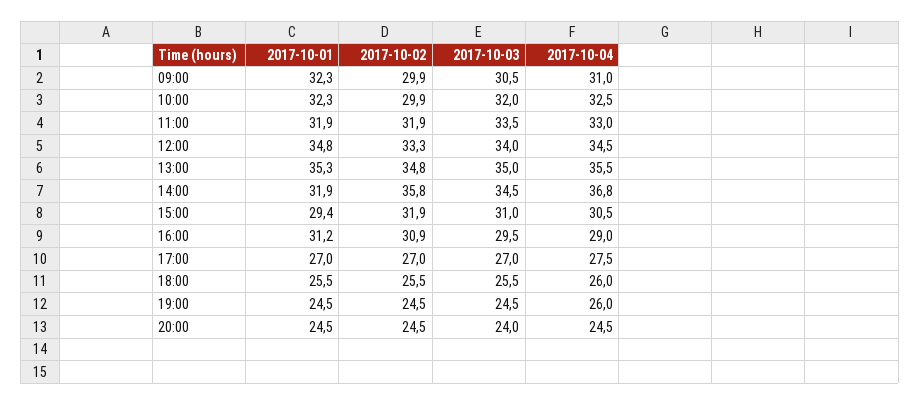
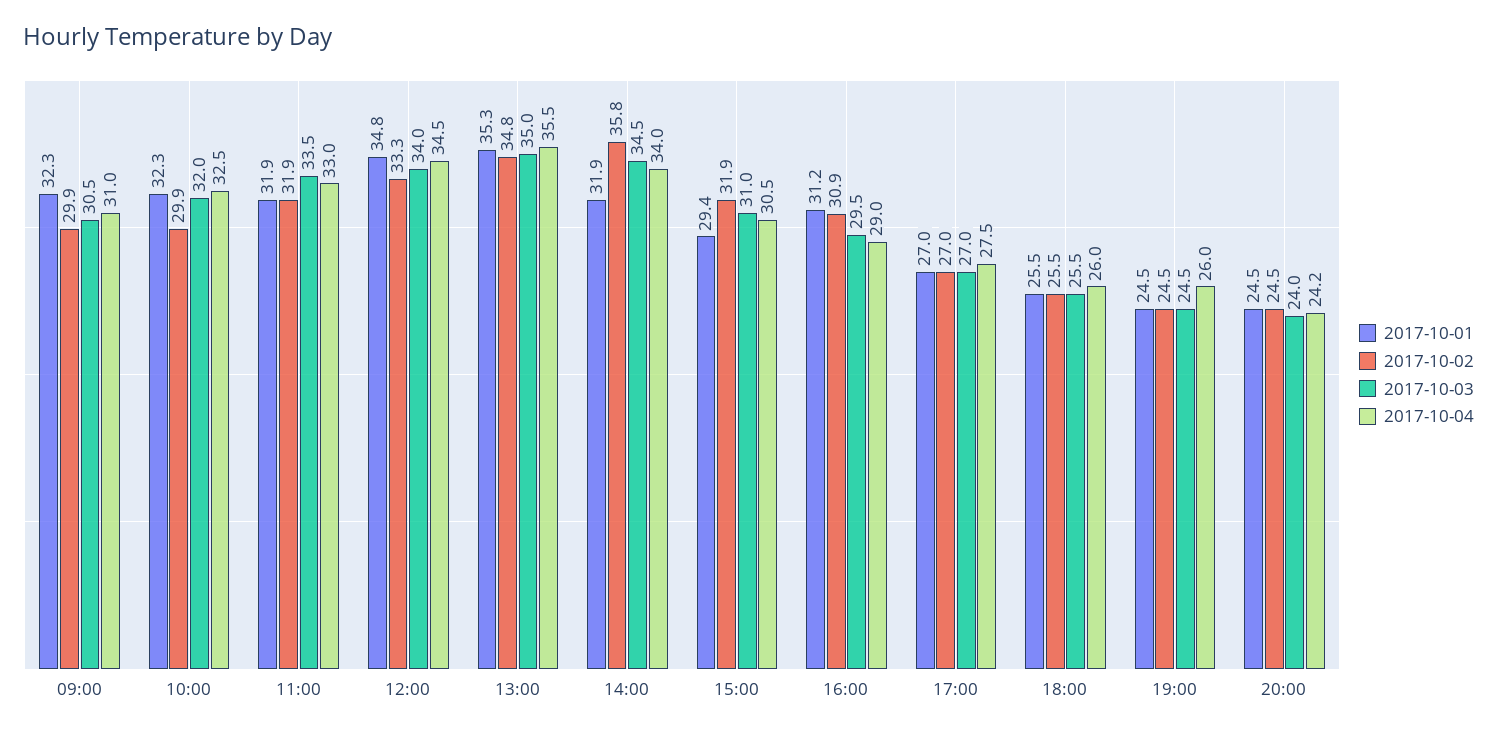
  {
    "2017-10-01": {
      "09:00": 32.3,
      "10:00": 32.3,
      "11:00": 31.9,
      "12:00": 34.8,
      "13:00": 35.3,
      "14:00": 31.9,
      "15:00": 29.4,
      "16:00": 31.2,
      "17:00": 27,
      "18:00": 25.5,
      "19:00": 24.5,
      "20:00": 24.5
    },
    "2017-10-02": {
      "09:00": 29.9,
      "10:00": 29.9,
      "11:00": 31.9,
      "12:00": 33.3,
      "13:00": 34.8,
      "14:00": 35.8,
      "15:00": 31.9,
      "16:00": 30.9,
      "17:00": 27,
      "18:00": 25.5,
      "19:00": 24.5,
      "20:00": 24.5
    },
    "2017-10-03": {
      "09:00": 30.5,
      "10:00": 32,
      "11:00": 33.5,
      "12:00": 34,
      "13:00": 35,
      "14:00": 34.5,
      "15:00": 31,
      "16:00": 29.5,
      "17:00": 27,
      "18:00": 25.5,
      "19:00": 24.5,
      "20:00": 24
    },
    "2017-10-04": {
      "09:00": 31,
      "10:00": 32.5,
      "11:00": 33,
      "12:00": 34.5,
      "13:00": 35.5,
-     "14:00": 36.8,
+     "14:00": 34,
      "15:00": 30.5,
      "16:00": 29,
      "17:00": 27.5,
      "18:00": 26,
      "19:00": 26,
-     "20:00": 24.5
+     "20:00": 24.2
    }
  }

